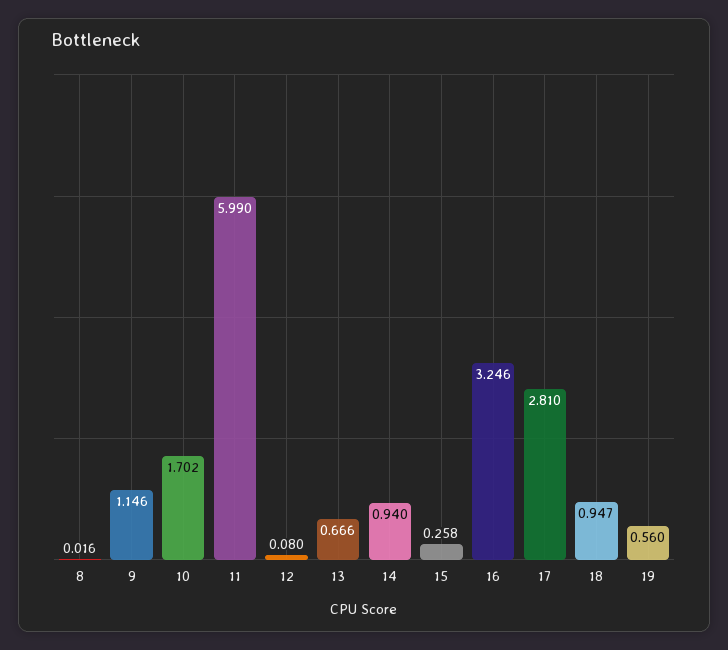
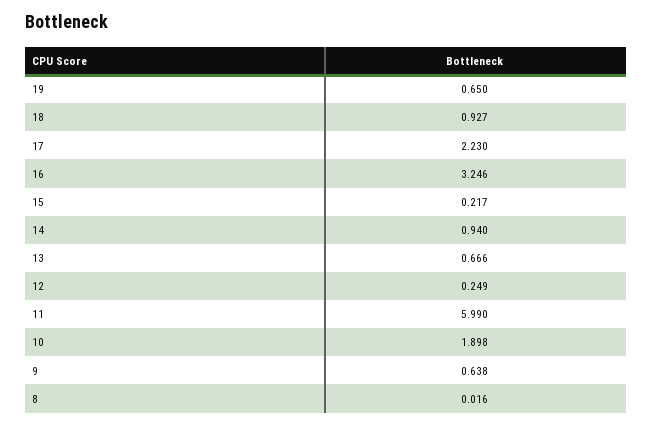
  {
    "8": 0.016,
-   "9": 1.146,
+   "9": 0.638,
-   "10": 1.702,
+   "10": 1.898,
    "11": 5.99,
-   "12": 0.08,
+   "12": 0.249,
    "13": 0.666,
    "14": 0.94,
-   "15": 0.258,
+   "15": 0.217,
    "16": 3.246,
-   "17": 2.81,
+   "17": 2.23,
-   "18": 0.947,
+   "18": 0.927,
-   "19": 0.56
+   "19": 0.65
  }

